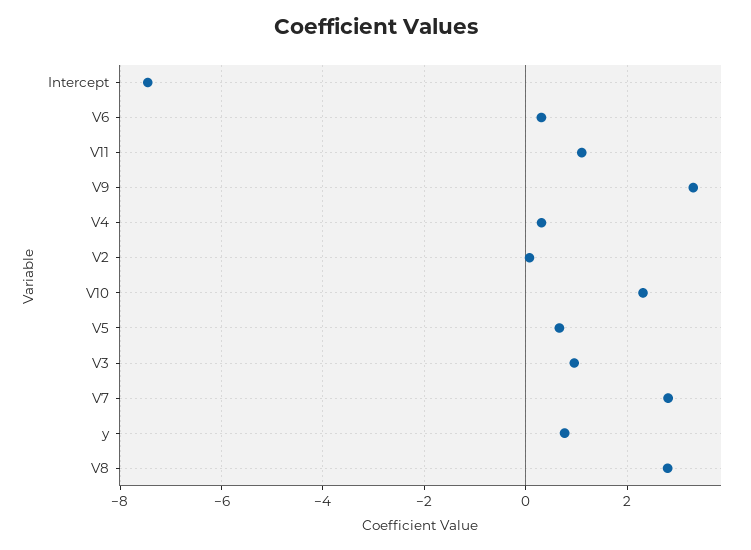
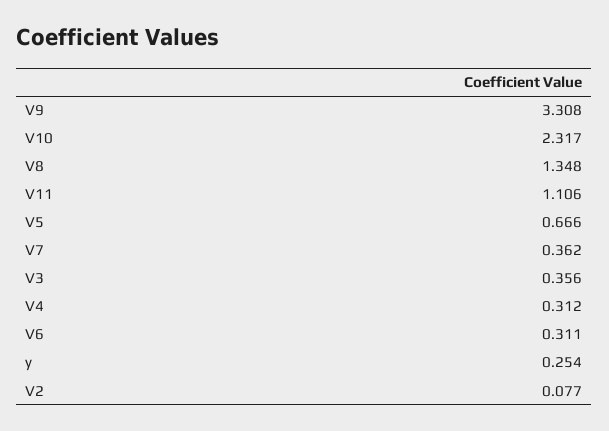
  {
-   "Intercept": -7.4,
    "V6": 0.311,
    "V11": 1.106,
    "V9": 3.308,
    "V4": 0.312,
    "V2": 0.077,
    "V10": 2.317,
    "V5": 0.666,
-   "V3": 1,
+   "V3": 0.356,
-   "V7": 2.8,
+   "V7": 0.362,
-   "y": 0.8,
+   "y": 0.254,
-   "V8": 2.8
+   "V8": 1.348
  }

